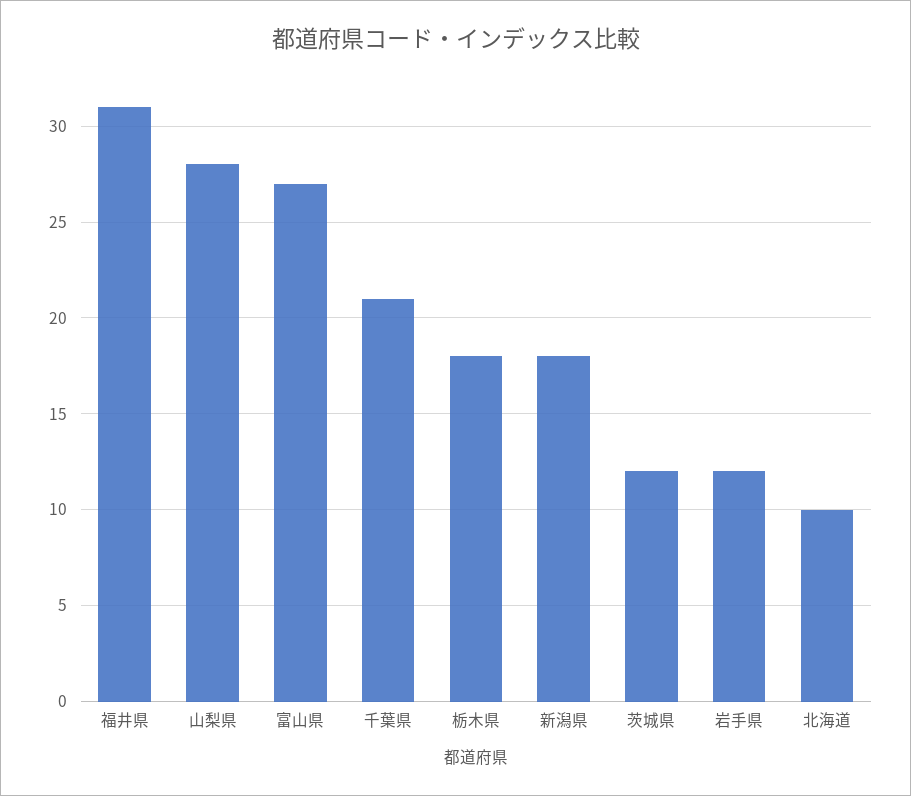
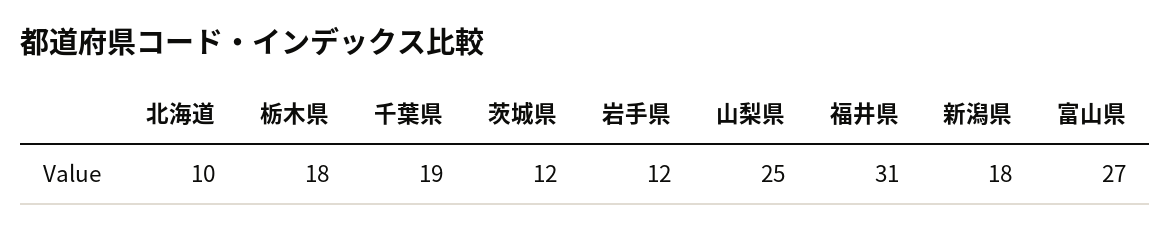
  {
    "福井県": 31,
-   "山梨県": 28,
+   "山梨県": 25,
    "富山県": 27,
-   "千葉県": 21,
+   "千葉県": 19,
    "栃木県": 18,
    "新潟県": 18,
    "茨城県": 12,
    "岩手県": 12,
    "北海道": 10
  }

